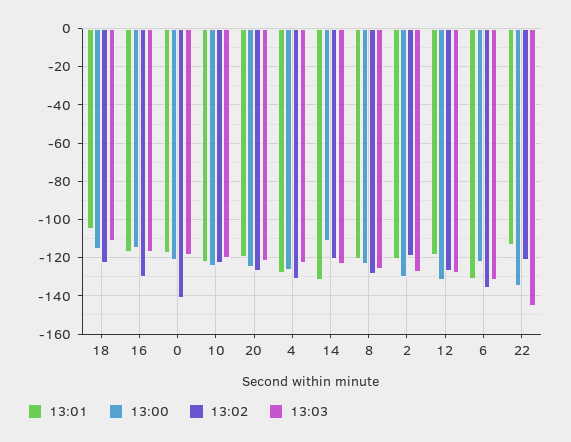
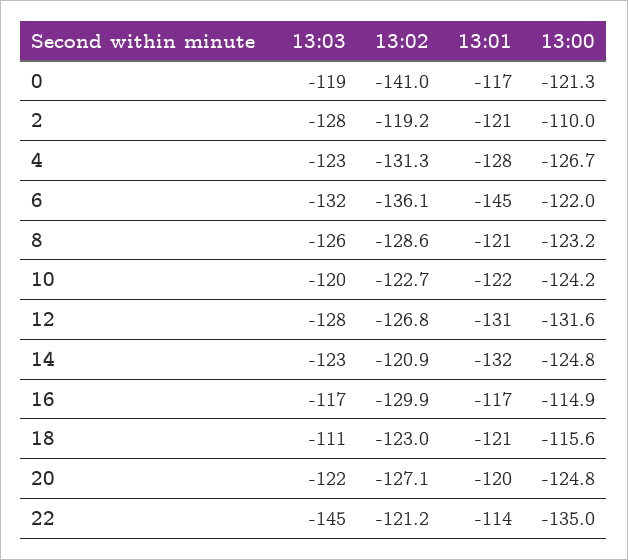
  {
    "13:01": {
-     "18": -105,
+     "18": -121,
      "16": -117,
      "0": -117,
      "10": -122,
      "20": -120,
      "4": -128,
      "14": -132,
      "8": -121,
      "2": -121,
-     "12": -120,
+     "12": -131,
-     "6": -130,
+     "6": -145,
      "22": -114
    },
    "13:00": {
      "18": -115.6,
      "16": -114.9,
      "0": -121.3,
      "10": -124.2,
      "20": -124.8,
      "4": -126.7,
-     "14": -110,
+     "14": -124.8,
      "8": -123.2,
-     "2": -130,
+     "2": -110,
      "12": -131.6,
      "6": -122,
      "22": -135
    },
    "13:02": {
      "18": -123,
      "16": -129.9,
      "0": -141,
      "10": -122.7,
      "20": -127.1,
      "4": -131.3,
      "14": -120.9,
      "8": -128.6,
      "2": -119.2,
      "12": -126.8,
      "6": -136.1,
      "22": -121.2
    },
    "13:03": {
      "18": -111,
      "16": -117,
      "0": -119,
      "10": -120,
      "20": -122,
      "4": -123,
      "14": -123,
      "8": -126,
      "2": -128,
      "12": -128,
      "6": -132,
      "22": -145
    }
  }

